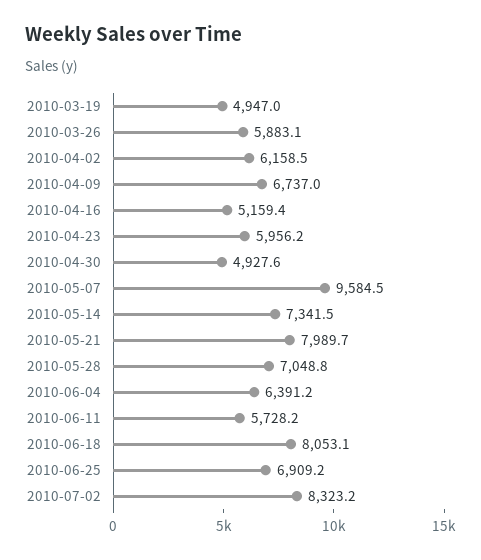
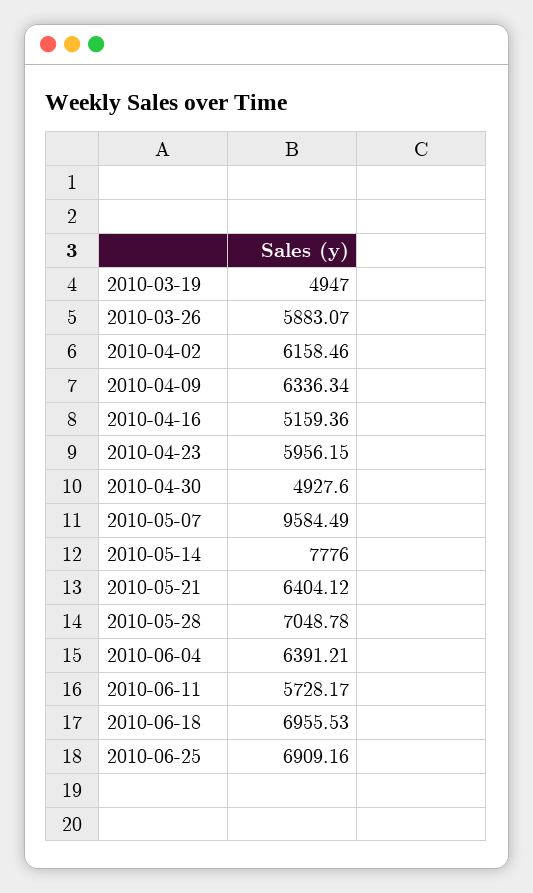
  {
    "2010-03-19": 4947,
    "2010-03-26": 5883.07,
    "2010-04-02": 6158.46,
-   "2010-04-09": 6737,
+   "2010-04-09": 6336.34,
    "2010-04-16": 5159.36,
    "2010-04-23": 5956.15,
    "2010-04-30": 4927.6,
    "2010-05-07": 9584.49,
-   "2010-05-14": 7341.5,
+   "2010-05-14": 7776,
-   "2010-05-21": 7989.7,
+   "2010-05-21": 6404.12,
    "2010-05-28": 7048.78,
    "2010-06-04": 6391.21,
    "2010-06-11": 5728.17,
-   "2010-06-18": 8053.1,
+   "2010-06-18": 6955.53,
-   "2010-06-25": 6909.16,
+   "2010-06-25": 6909.16
-   "2010-07-02": 8323.2
  }

